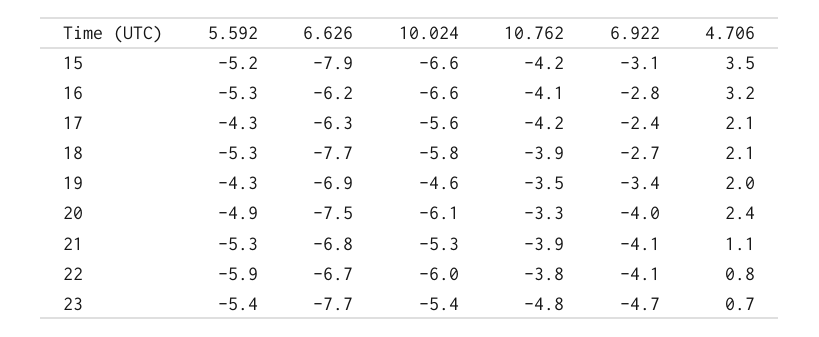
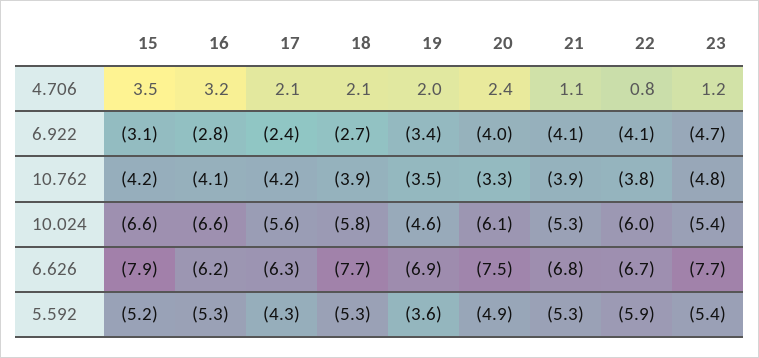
  {
    "5.592": {
      "15": -5.2,
      "16": -5.3,
      "17": -4.3,
      "18": -5.3,
-     "19": -4.3,
+     "19": -3.6,
      "20": -4.9,
      "21": -5.3,
      "22": -5.9,
      "23": -5.4
    },
    "6.626": {
      "15": -7.9,
      "16": -6.2,
      "17": -6.3,
      "18": -7.7,
      "19": -6.9,
      "20": -7.5,
      "21": -6.8,
      "22": -6.7,
      "23": -7.7
    },
    "10.024": {
      "15": -6.6,
      "16": -6.6,
      "17": -5.6,
      "18": -5.8,
      "19": -4.6,
      "20": -6.1,
      "21": -5.3,
      "22": -6,
      "23": -5.4
    },
    "10.762": {
      "15": -4.2,
      "16": -4.1,
      "17": -4.2,
      "18": -3.9,
      "19": -3.5,
      "20": -3.3,
      "21": -3.9,
      "22": -3.8,
      "23": -4.8
    },
    "6.922": {
      "15": -3.1,
      "16": -2.8,
      "17": -2.4,
      "18": -2.7,
      "19": -3.4,
      "20": -4,
      "21": -4.1,
      "22": -4.1,
      "23": -4.7
    },
    "4.706": {
      "15": 3.5,
      "16": 3.2,
      "17": 2.1,
      "18": 2.1,
      "19": 2,
      "20": 2.4,
      "21": 1.1,
      "22": 0.8,
-     "23": 0.7
+     "23": 1.2
    }
  }

